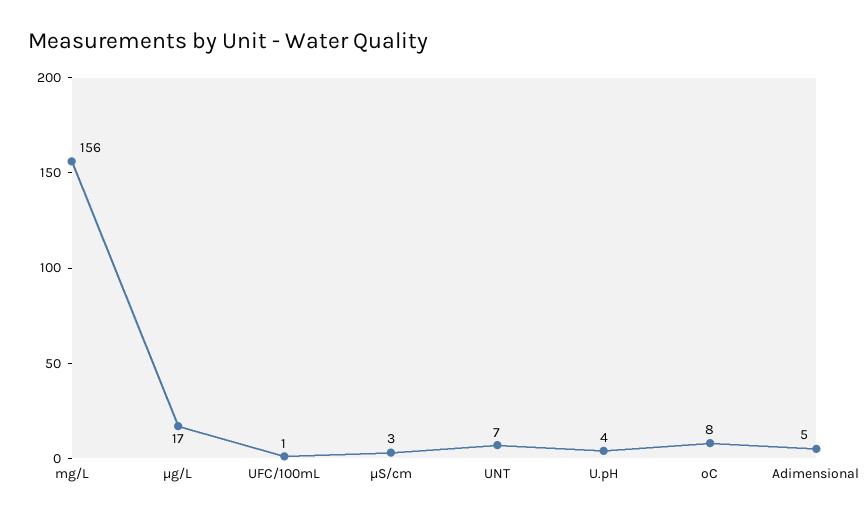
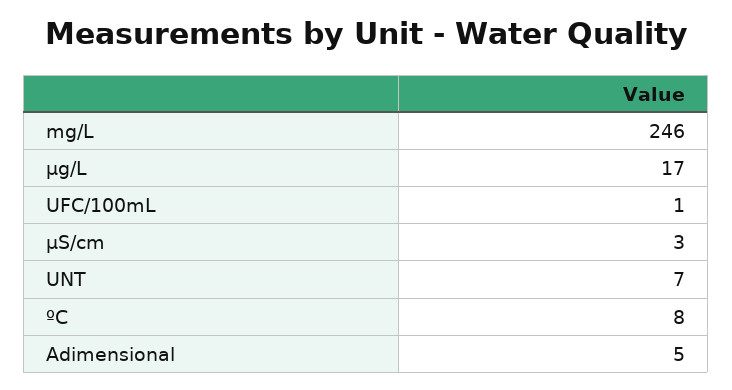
  {
-   "mg/L": 156,
+   "mg/L": 246,
    "µg/L": 17,
    "UFC/100mL": 1,
    "µS/cm": 3,
    "UNT": 7,
-   "U.pH": 4,
    "ºC": 8,
    "Adimensional": 5
  }

